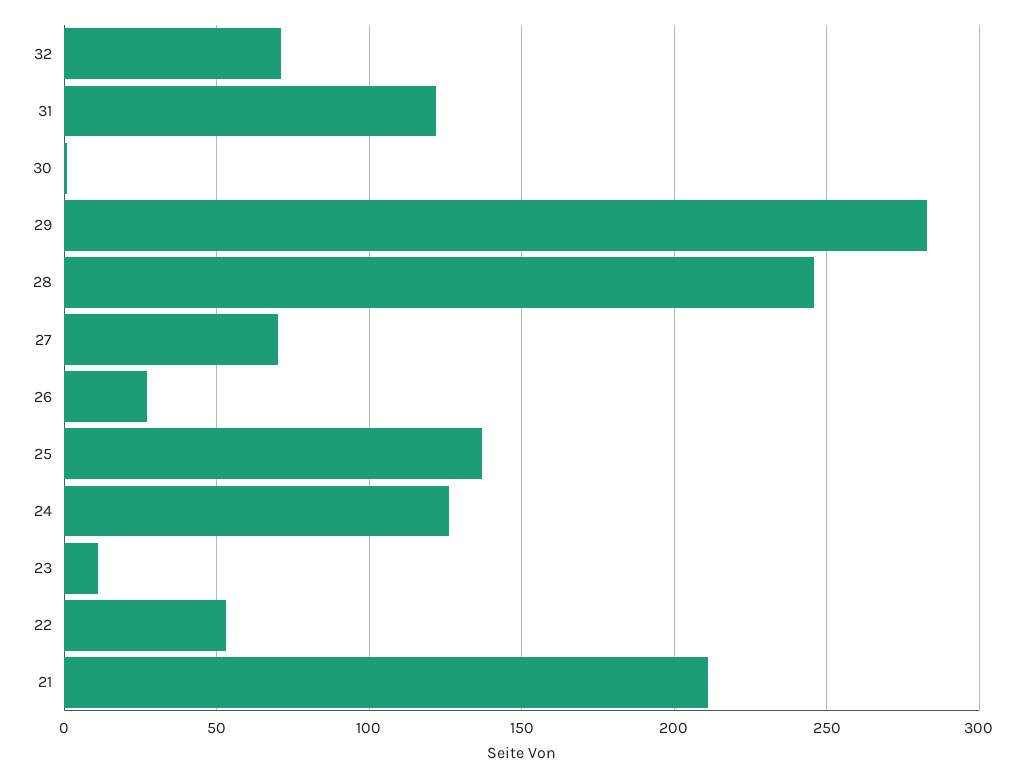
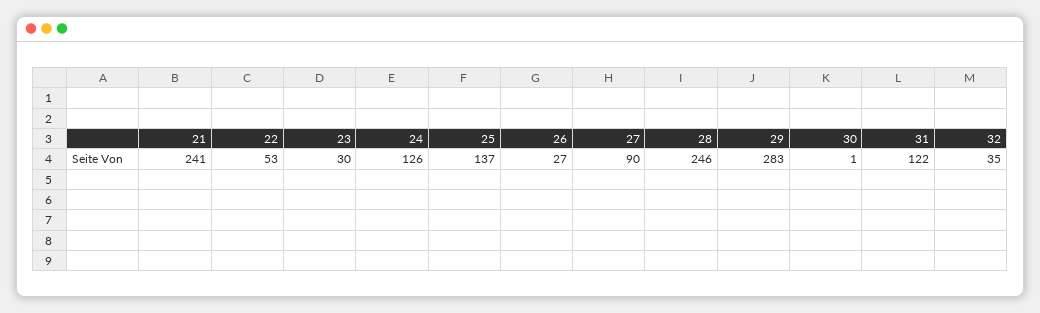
  {
-   "32": 70,
+   "32": 35,
    "31": 122,
    "30": 1,
    "29": 283,
    "28": 246,
-   "27": 70,
+   "27": 90,
    "26": 27,
    "25": 137,
    "24": 126,
-   "23": 10,
+   "23": 30,
    "22": 53,
-   "21": 210
+   "21": 241
  }

